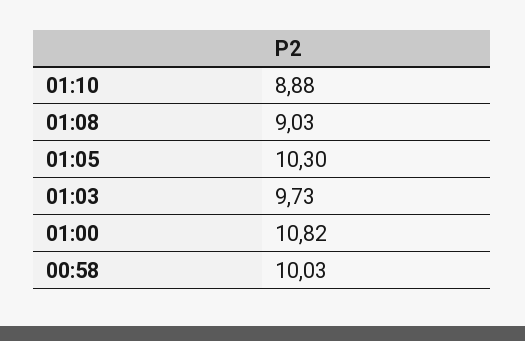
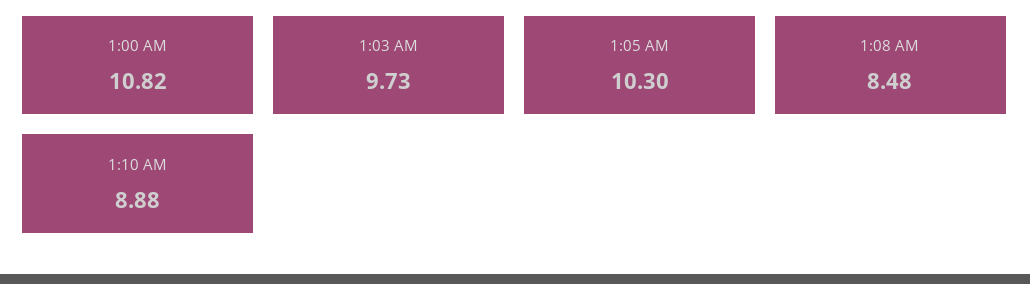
  {
    "01:10": 8.88,
-   "01:08": 9.03,
+   "01:08": 8.48,
    "01:05": 10.3,
    "01:03": 9.73,
-   "01:00": 10.82,
+   "01:00": 10.82
-   "00:58": 10.03
  }

